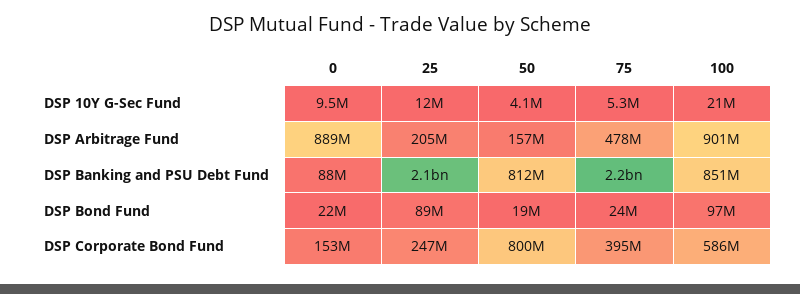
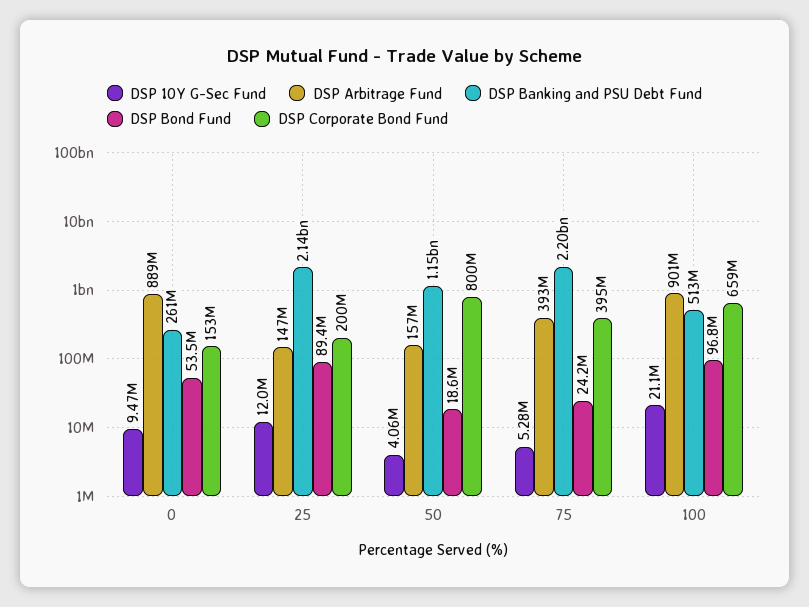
  {
    "DSP 10Y G-Sec Fund": {
      "0": 9470000,
      "25": 12000000,
      "50": 4060000,
      "75": 5280000,
      "100": 21100000
    },
    "DSP Arbitrage Fund": {
      "0": 889000000,
-     "25": 205000000,
+     "25": 147000000,
      "50": 157000000,
-     "75": 478000000,
+     "75": 393000000,
      "100": 901000000
    },
    "DSP Banking and PSU Debt Fund": {
-     "0": 88000000,
+     "0": 261000000,
      "25": 2140000000,
-     "50": 812000000,
+     "50": 1150000000,
      "75": 2200000000,
-     "100": 851000000
+     "100": 513000000
    },
    "DSP Bond Fund": {
-     "0": 22000000,
+     "0": 53500000,
      "25": 89400000,
      "50": 18600000,
      "75": 24200000,
      "100": 96800000
    },
    "DSP Corporate Bond Fund": {
      "0": 153000000,
-     "25": 247000000,
+     "25": 200000000,
      "50": 800000000,
      "75": 395000000,
-     "100": 586000000
+     "100": 659000000
    }
  }

